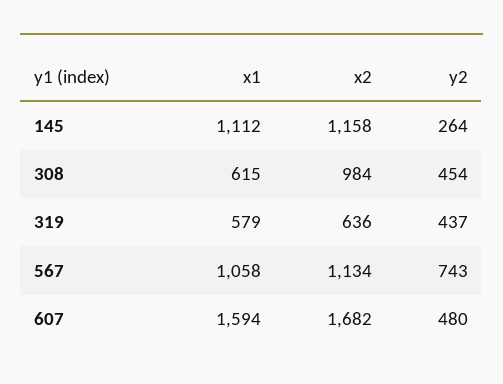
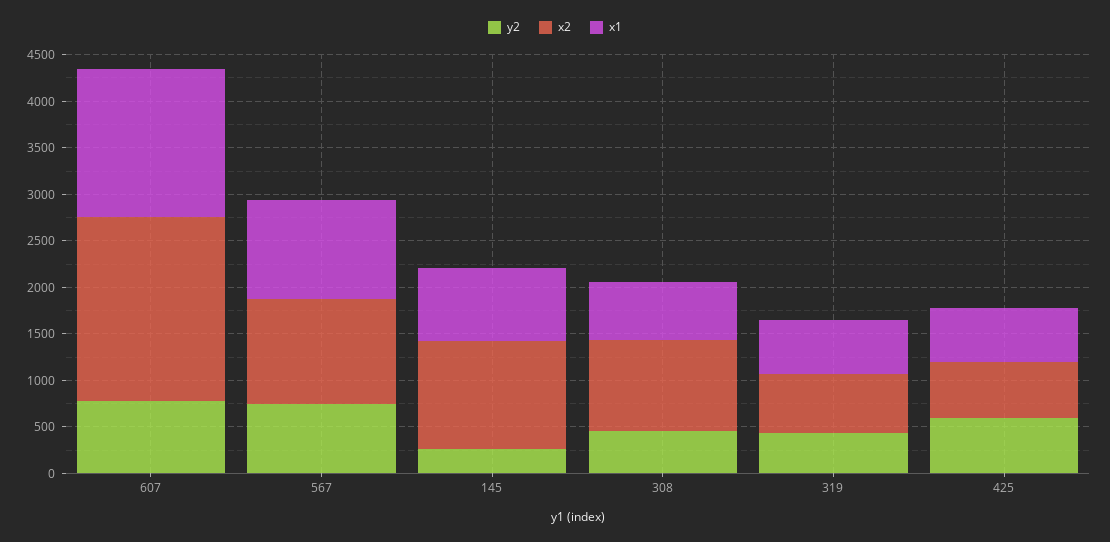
  {
    "x1": {
-     "145": 1112,
+     "145": 800,
      "308": 615,
      "319": 579,
      "567": 1058,
-     "607": 1594
+     "607": 1594,
+     "425": 600
    },
    "x2": {
      "145": 1158,
      "308": 984,
      "319": 636,
      "567": 1134,
-     "607": 1682
+     "607": 2000,
+     "425": 600
    },
    "y2": {
      "145": 264,
      "308": 454,
      "319": 437,
      "567": 743,
-     "607": 480
+     "607": 800,
+     "425": 600
    }
  }

